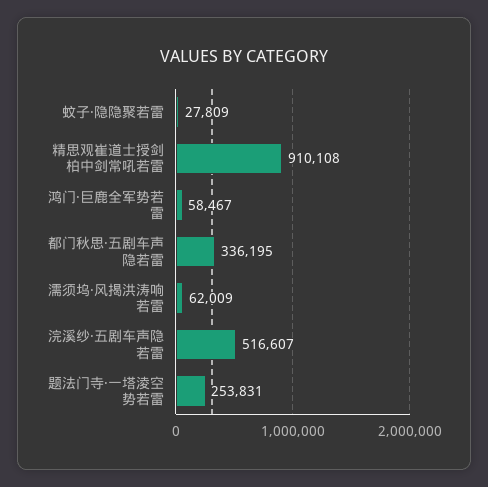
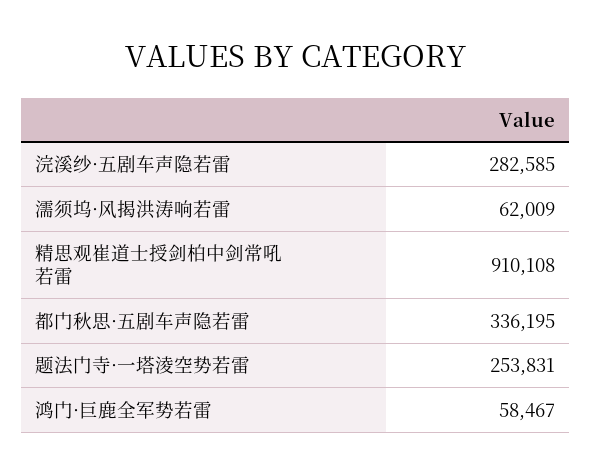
  {
-   "蚊子·隐隐聚若雷": 27809,
    "精思观崔道士授剑柏中剑常吼若雷": 910108,
    "鸿门·巨鹿全军势若雷": 58467,
    "都门秋思·五剧车声隐若雷": 336195,
    "濡须坞·风揭洪涛响若雷": 62009,
-   "浣溪纱·五剧车声隐若雷": 516607,
+   "浣溪纱·五剧车声隐若雷": 282585,
    "题法门寺·一塔淩空势若雷": 253831
  }

